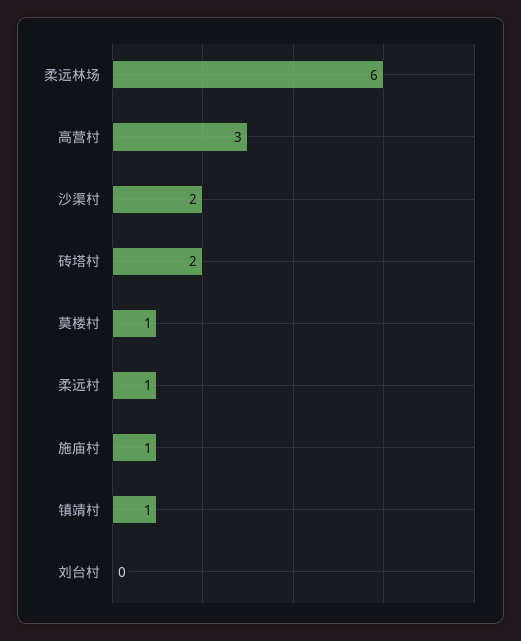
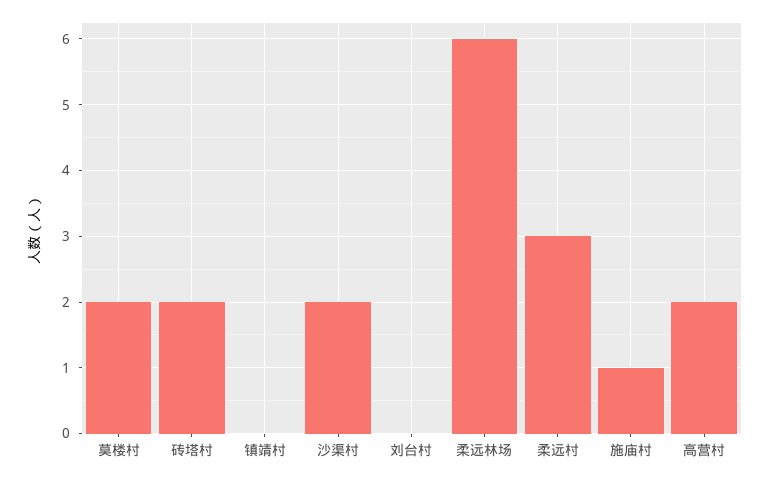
  {
    "柔远林场": 6,
-   "高营村": 3,
+   "高营村": 2,
    "沙渠村": 2,
    "砖塔村": 2,
-   "莫楼村": 1,
+   "莫楼村": 2,
-   "柔远村": 1,
+   "柔远村": 3,
    "施庙村": 1,
-   "镇靖村": 1,
+   "镇靖村": 0,
    "刘台村": 0
  }

